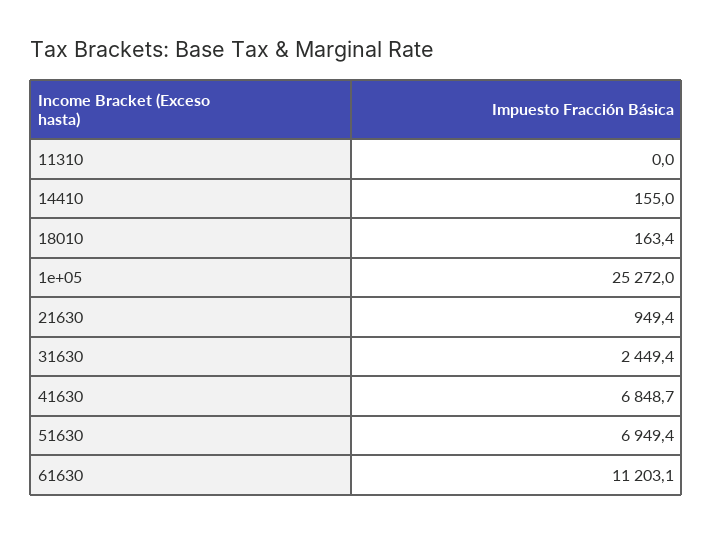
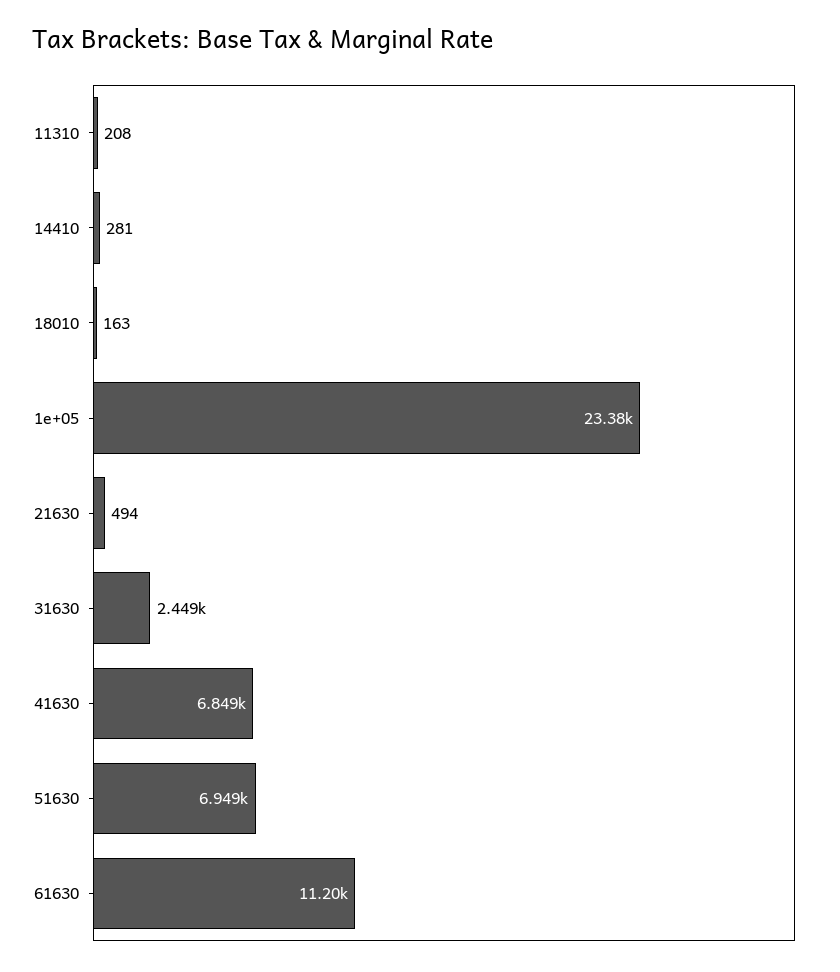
  {
-   "11310": 0,
+   "11310": 208,
-   "14410": 155,
+   "14410": 281,
    "18010": 163.4,
-   "1e+05": 25272,
+   "1e+05": 23380,
-   "21630": 949.4,
+   "21630": 494,
    "31630": 2449.4,
    "41630": 6848.7,
    "51630": 6949.4,
    "61630": 11203.1
  }

